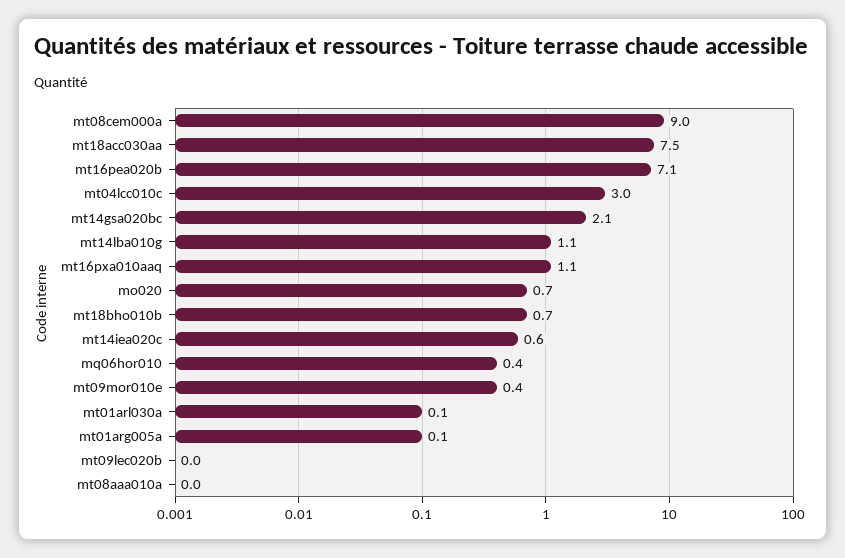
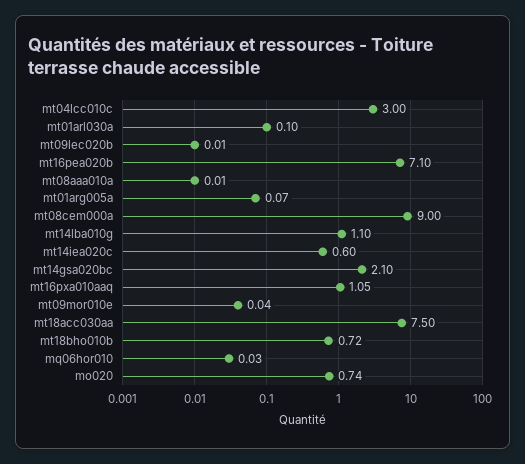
  {
    "mt08cem000a": 9,
    "mt18acc030aa": 7.5,
    "mt16pea020b": 7.1,
    "mt04lcc010c": 3,
    "mt14gsa020bc": 2.1,
    "mt14lba010g": 1.1,
    "mt16pxa010aaq": 1.05,
    "mo020": 0.74,
    "mt18bho010b": 0.72,
    "mt14iea020c": 0.6,
-   "mq06hor010": 0.4,
+   "mq06hor010": 0.03,
-   "mt09mor010e": 0.4,
+   "mt09mor010e": 0.04,
    "mt01arl030a": 0.1,
    "mt01arg005a": 0.07,
    "mt09lec020b": 0.01,
    "mt08aaa010a": 0.01
  }

